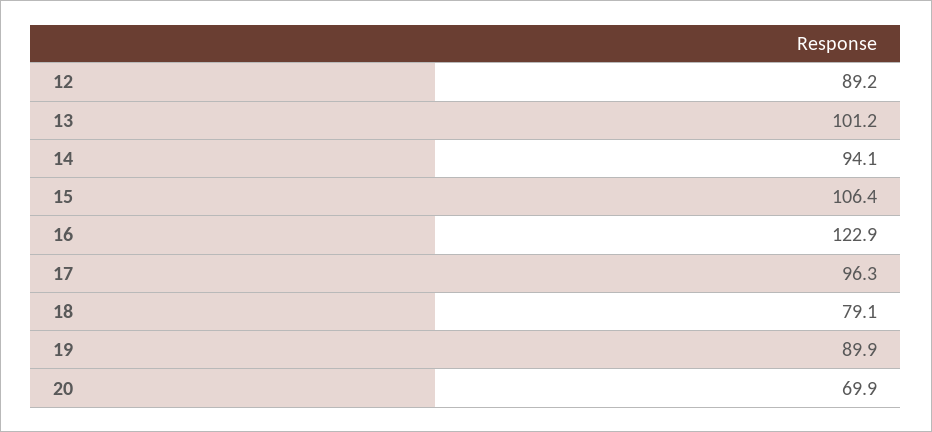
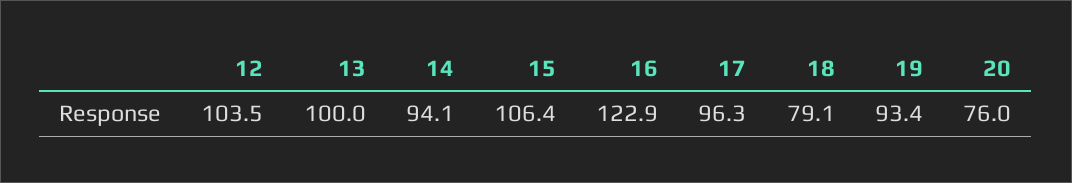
  {
-   "12": 89.2,
+   "12": 103.5,
-   "13": 101.2,
+   "13": 100,
    "14": 94.1,
    "15": 106.4,
    "16": 122.9,
    "17": 96.3,
    "18": 79.1,
-   "19": 89.9,
+   "19": 93.4,
-   "20": 69.9
+   "20": 76
  }

